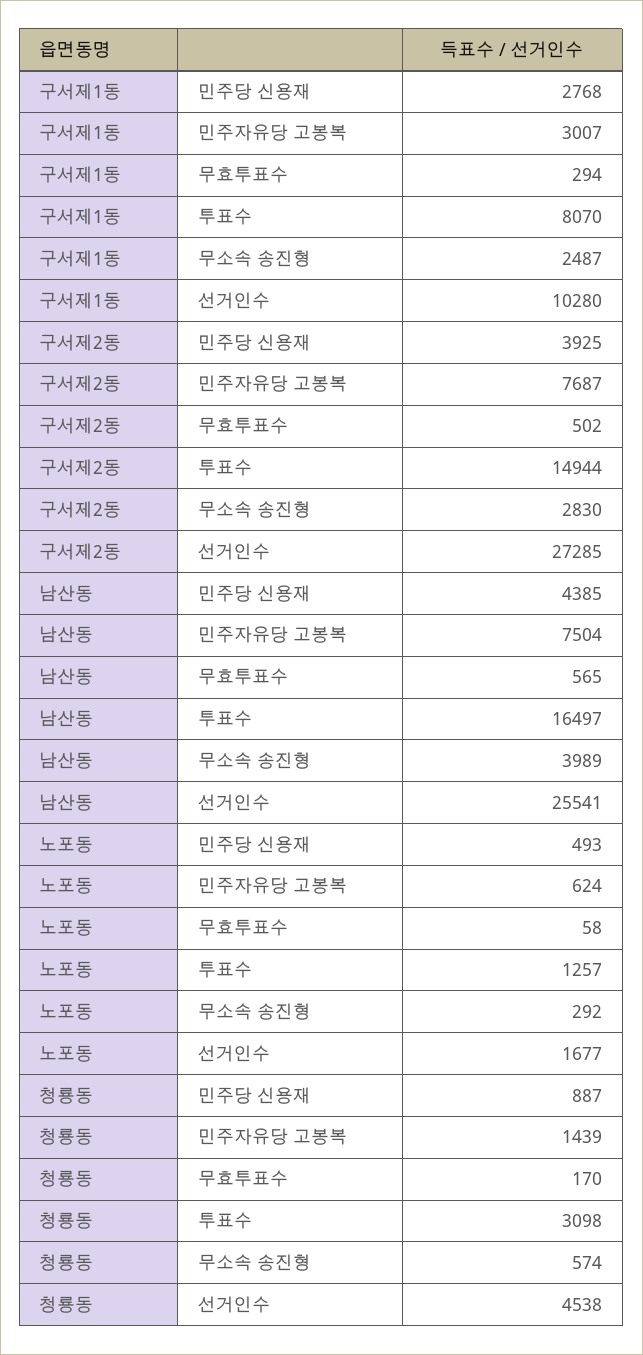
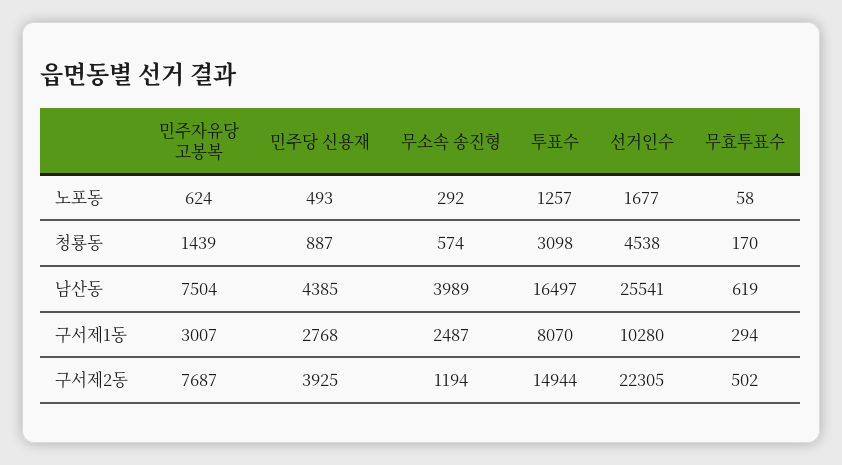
  {
    "구서제1동": {
      "민주당 신용재": 2768,
      "민주자유당 고봉복": 3007,
      "무효투표수": 294,
      "투표수": 8070,
      "무소속 송진형": 2487,
      "선거인수": 10280
    },
    "구서제2동": {
      "민주당 신용재": 3925,
      "민주자유당 고봉복": 7687,
      "무효투표수": 502,
      "투표수": 14944,
-     "무소속 송진형": 2830,
+     "무소속 송진형": 1194,
-     "선거인수": 27285
+     "선거인수": 22305
    },
    "남산동": {
      "민주당 신용재": 4385,
      "민주자유당 고봉복": 7504,
-     "무효투표수": 565,
+     "무효투표수": 619,
      "투표수": 16497,
      "무소속 송진형": 3989,
      "선거인수": 25541
    },
    "노포동": {
      "민주당 신용재": 493,
      "민주자유당 고봉복": 624,
      "무효투표수": 58,
      "투표수": 1257,
      "무소속 송진형": 292,
      "선거인수": 1677
    },
    "청룡동": {
      "민주당 신용재": 887,
      "민주자유당 고봉복": 1439,
      "무효투표수": 170,
      "투표수": 3098,
      "무소속 송진형": 574,
      "선거인수": 4538
    }
  }

